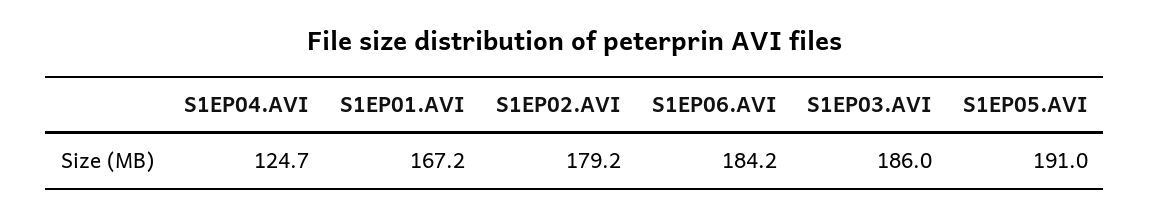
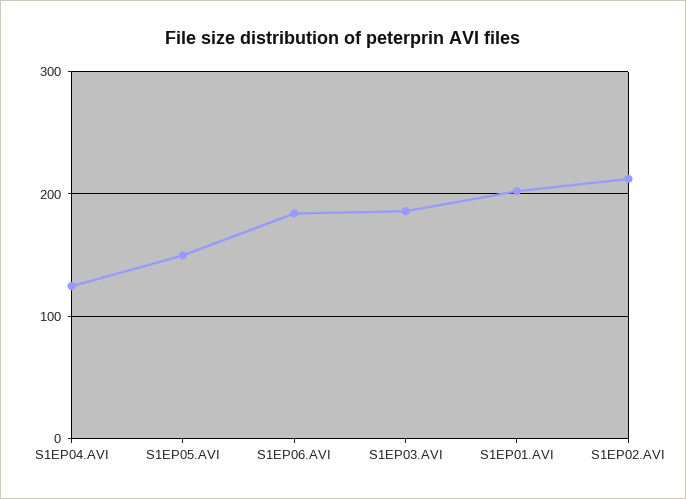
  {
    "S1EP04.AVI": 124.7,
-   "S1EP01.AVI": 167.2,
+   "S1EP01.AVI": 200,
-   "S1EP02.AVI": 179.2,
+   "S1EP02.AVI": 210,
    "S1EP06.AVI": 184.2,
    "S1EP03.AVI": 186,
-   "S1EP05.AVI": 191
+   "S1EP05.AVI": 150
  }

